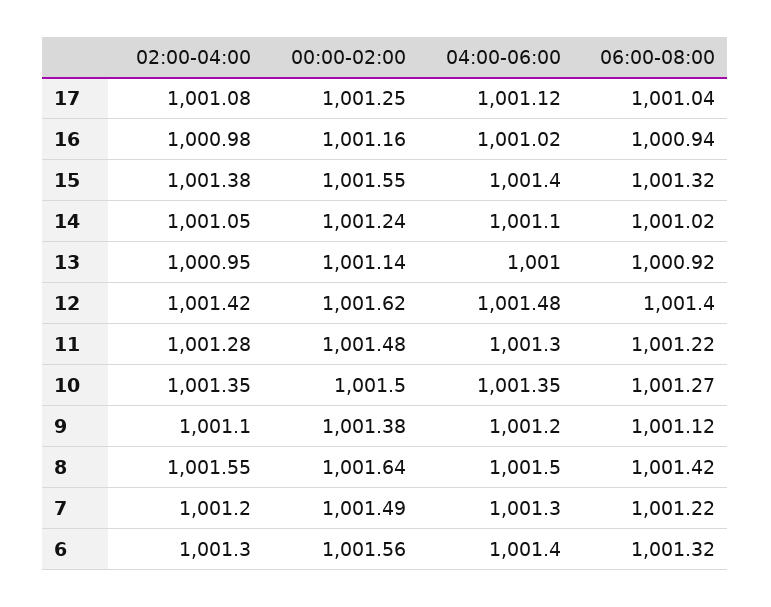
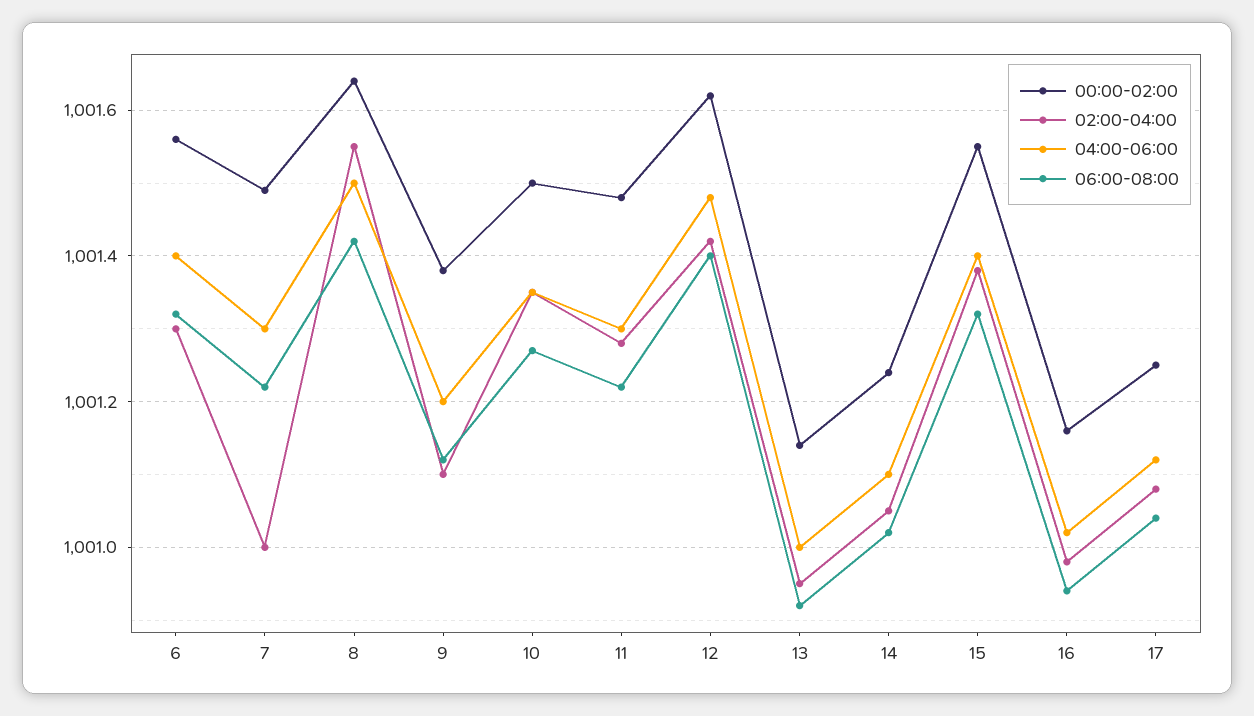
  {
    "02:00-04:00": {
      "17": 1001.08,
      "16": 1000.98,
      "15": 1001.38,
      "14": 1001.05,
      "13": 1000.95,
      "12": 1001.42,
      "11": 1001.28,
      "10": 1001.35,
      "9": 1001.1,
      "8": 1001.55,
-     "7": 1001.2,
+     "7": 1001,
      "6": 1001.3
    },
    "00:00-02:00": {
      "17": 1001.25,
      "16": 1001.16,
      "15": 1001.55,
      "14": 1001.24,
      "13": 1001.14,
      "12": 1001.62,
      "11": 1001.48,
      "10": 1001.5,
      "9": 1001.38,
      "8": 1001.64,
      "7": 1001.49,
      "6": 1001.56
    },
    "04:00-06:00": {
      "17": 1001.12,
      "16": 1001.02,
      "15": 1001.4,
      "14": 1001.1,
      "13": 1001,
      "12": 1001.48,
      "11": 1001.3,
      "10": 1001.35,
      "9": 1001.2,
      "8": 1001.5,
      "7": 1001.3,
      "6": 1001.4
    },
    "06:00-08:00": {
      "17": 1001.04,
      "16": 1000.94,
      "15": 1001.32,
      "14": 1001.02,
      "13": 1000.92,
      "12": 1001.4,
      "11": 1001.22,
      "10": 1001.27,
      "9": 1001.12,
      "8": 1001.42,
      "7": 1001.22,
      "6": 1001.32
    }
  }

